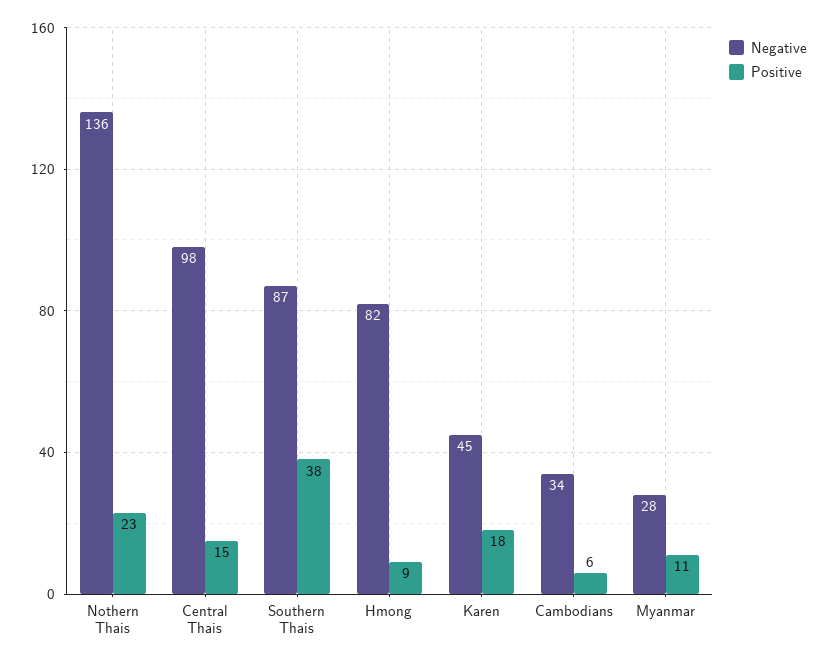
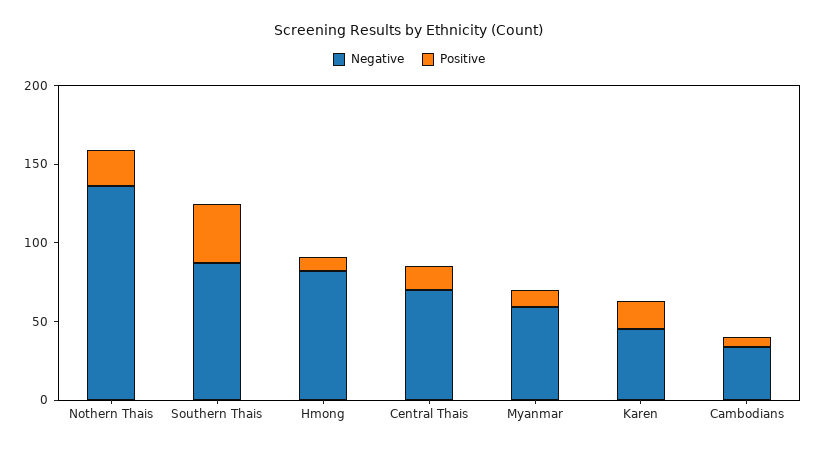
  {
    "Negative": {
      "Nothern Thais": 136,
-     "Central Thais": 98,
+     "Central Thais": 70,
      "Southern Thais": 87,
      "Hmong": 82,
      "Karen": 45,
      "Cambodians": 34,
-     "Myanmar": 28
+     "Myanmar": 60
    },
    "Positive": {
      "Nothern Thais": 23,
      "Central Thais": 15,
      "Southern Thais": 38,
      "Hmong": 9,
      "Karen": 18,
      "Cambodians": 6,
      "Myanmar": 11
    }
  }

